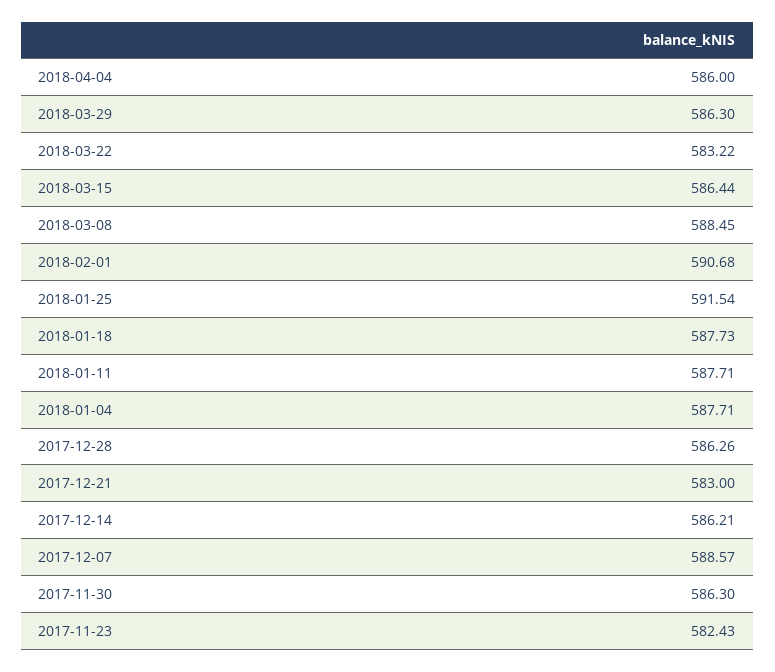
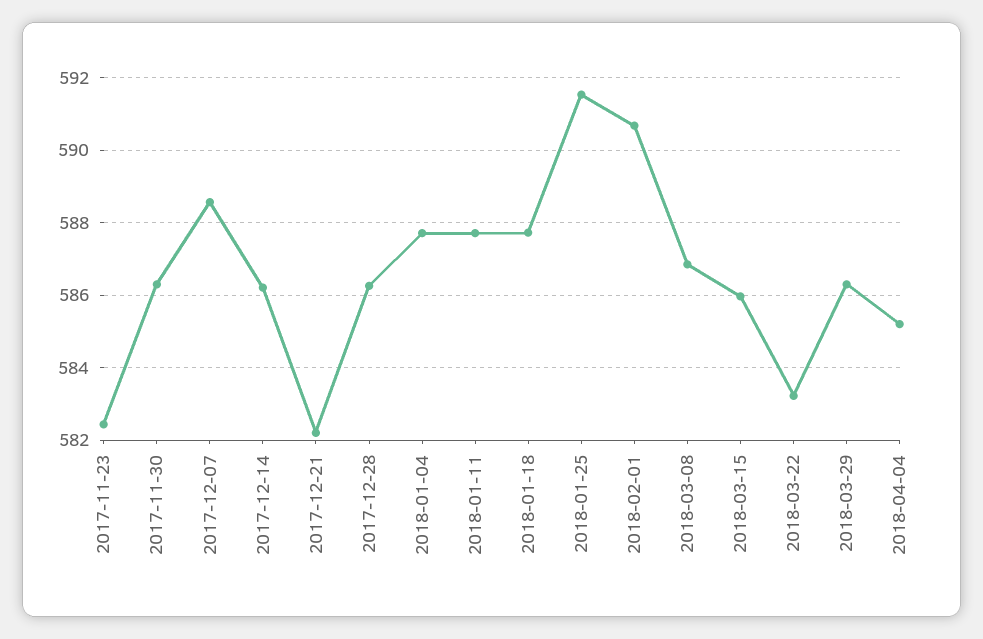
  {
-   "2018-04-04": 586,
+   "2018-04-04": 585.2,
    "2018-03-29": 586.3,
    "2018-03-22": 583.22,
-   "2018-03-15": 586.44,
+   "2018-03-15": 586,
-   "2018-03-08": 588.45,
+   "2018-03-08": 586.8,
    "2018-02-01": 590.68,
    "2018-01-25": 591.54,
    "2018-01-18": 587.73,
    "2018-01-11": 587.71,
    "2018-01-04": 587.71,
    "2017-12-28": 586.26,
-   "2017-12-21": 583,
+   "2017-12-21": 582.2,
    "2017-12-14": 586.21,
    "2017-12-07": 588.57,
    "2017-11-30": 586.3,
    "2017-11-23": 582.43
  }

